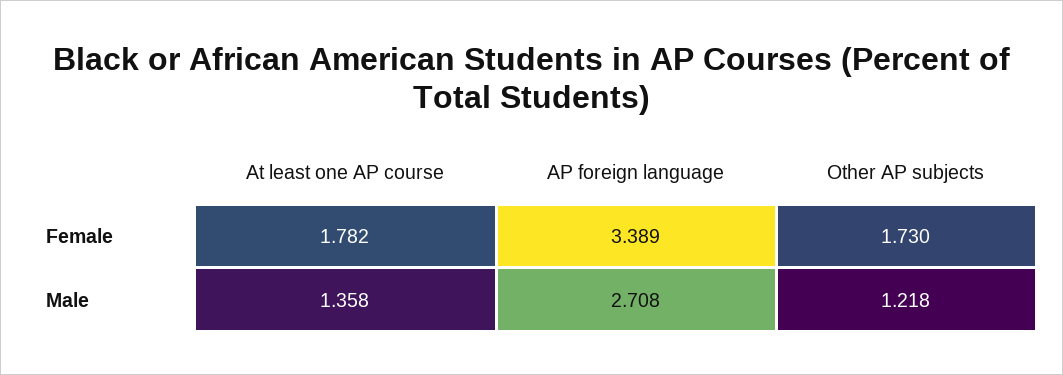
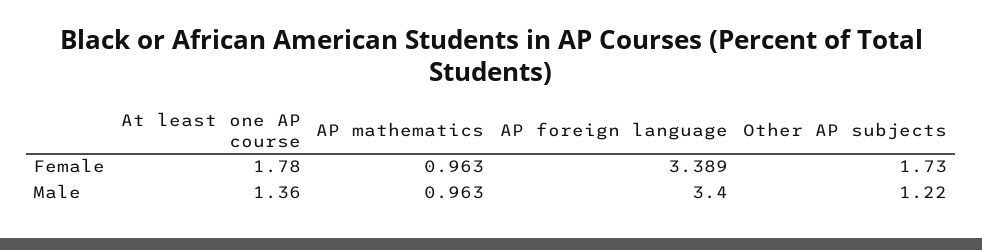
  {
    "At least one AP course": {
      "Female": 1.782,
      "Male": 1.358
    },
    "AP foreign language": {
      "Female": 3.389,
-     "Male": 2.708
+     "Male": 3.4
    },
    "Other AP subjects": {
      "Female": 1.73,
      "Male": 1.218
-   }
+   },
+   "AP mathematics": {
+     "Female": 0.963,
+     "Male": 0.963
+   }
  }

